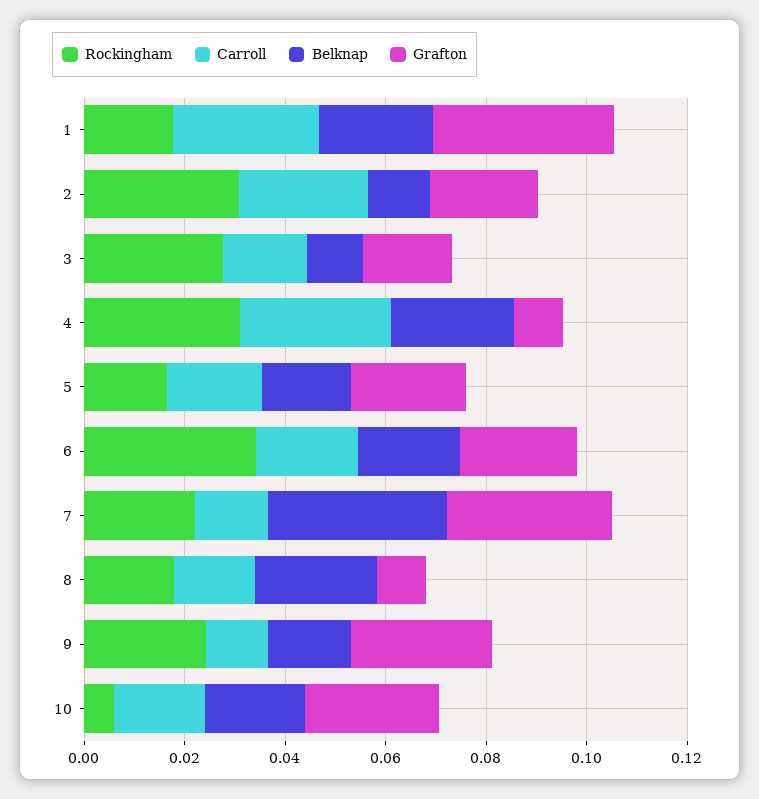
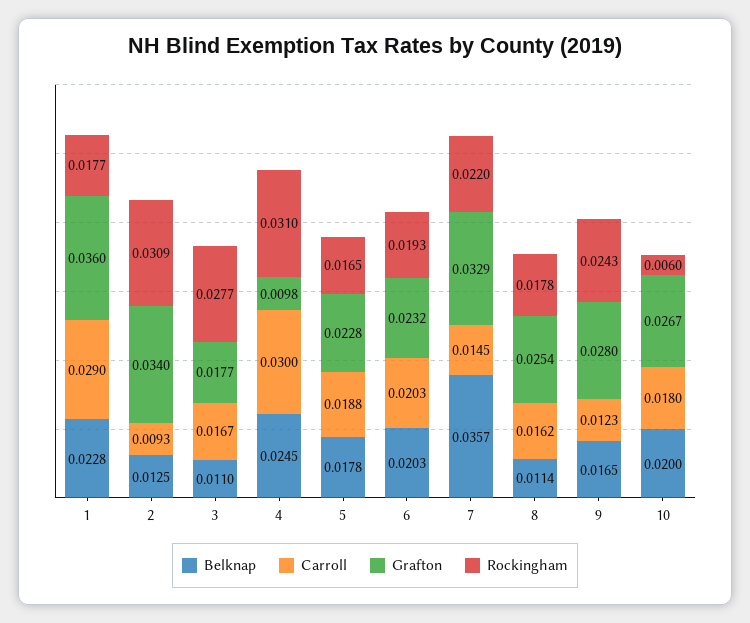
  {
    "Rockingham": {
      "1": 0.0177,
      "2": 0.0309,
      "3": 0.0277,
      "4": 0.031,
      "5": 0.0165,
-     "6": 0.035,
+     "6": 0.0193,
      "7": 0.022,
      "8": 0.0178,
      "9": 0.0243,
      "10": 0.006
    },
    "Carroll": {
      "1": 0.029,
-     "2": 0.025,
+     "2": 0.0093,
      "3": 0.0167,
      "4": 0.03,
      "5": 0.0188,
      "6": 0.0203,
      "7": 0.0145,
      "8": 0.0162,
      "9": 0.0123,
      "10": 0.018
    },
    "Belknap": {
      "1": 0.0228,
      "2": 0.0125,
      "3": 0.011,
      "4": 0.0245,
      "5": 0.0178,
      "6": 0.0203,
      "7": 0.0357,
-     "8": 0.025,
+     "8": 0.0114,
      "9": 0.0165,
      "10": 0.02
    },
    "Grafton": {
      "1": 0.036,
-     "2": 0.02,
+     "2": 0.034,
      "3": 0.0177,
      "4": 0.0098,
      "5": 0.0228,
      "6": 0.0232,
      "7": 0.0329,
-     "8": 0.01,
+     "8": 0.0254,
      "9": 0.028,
      "10": 0.0267
    }
  }

